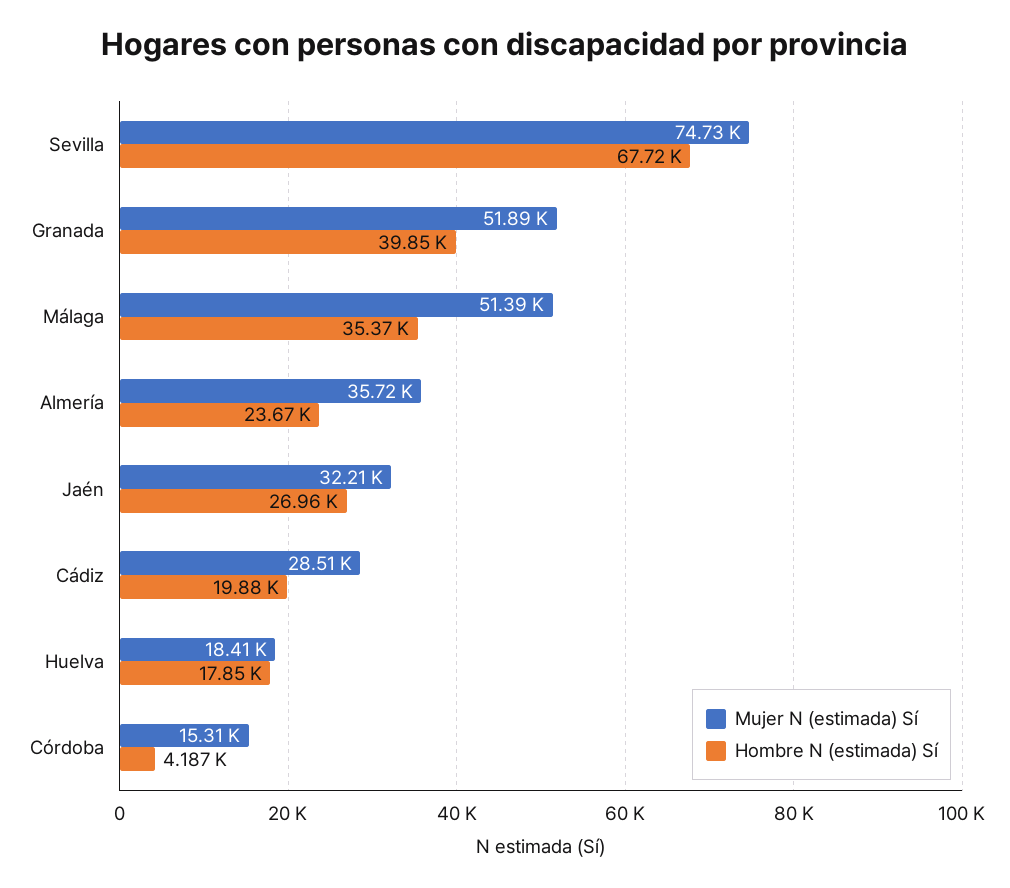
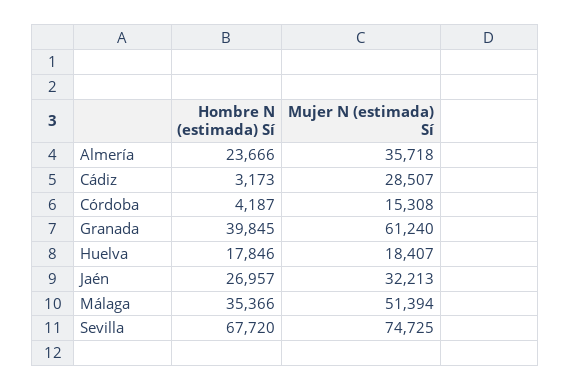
  {
    "Mujer N (estimada) Sí": {
      "Sevilla": 74725,
-     "Granada": 51890,
+     "Granada": 61240,
      "Málaga": 51394,
      "Almería": 35718,
      "Jaén": 32213,
      "Cádiz": 28507,
      "Huelva": 18407,
      "Córdoba": 15308
    },
    "Hombre N (estimada) Sí": {
      "Sevilla": 67720,
      "Granada": 39845,
      "Málaga": 35366,
      "Almería": 23666,
      "Jaén": 26957,
-     "Cádiz": 19880,
+     "Cádiz": 3173,
      "Huelva": 17846,
      "Córdoba": 4187
    }
  }

